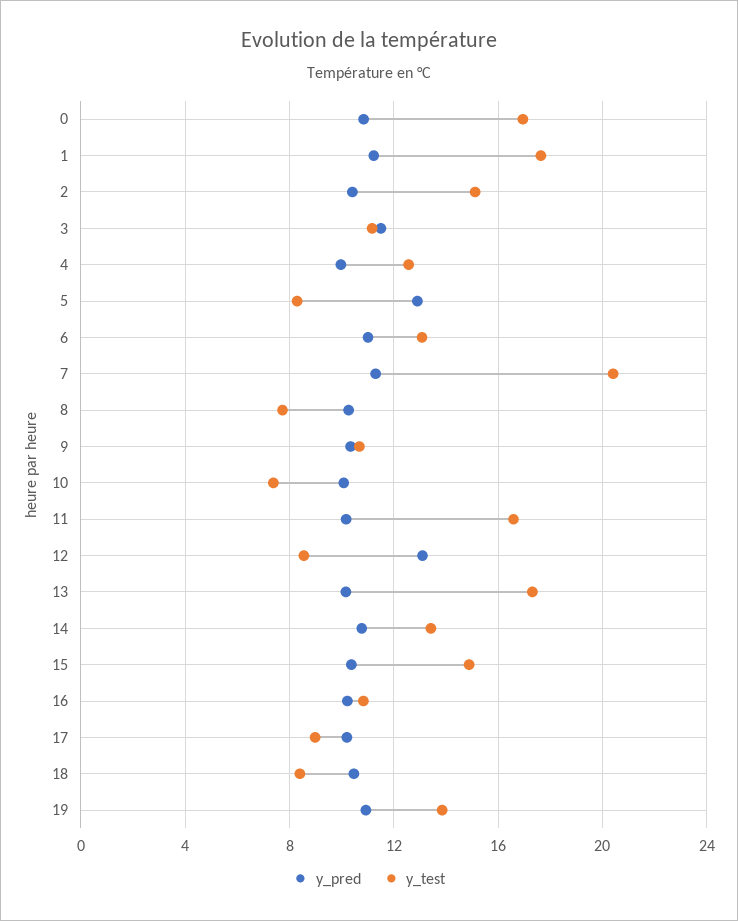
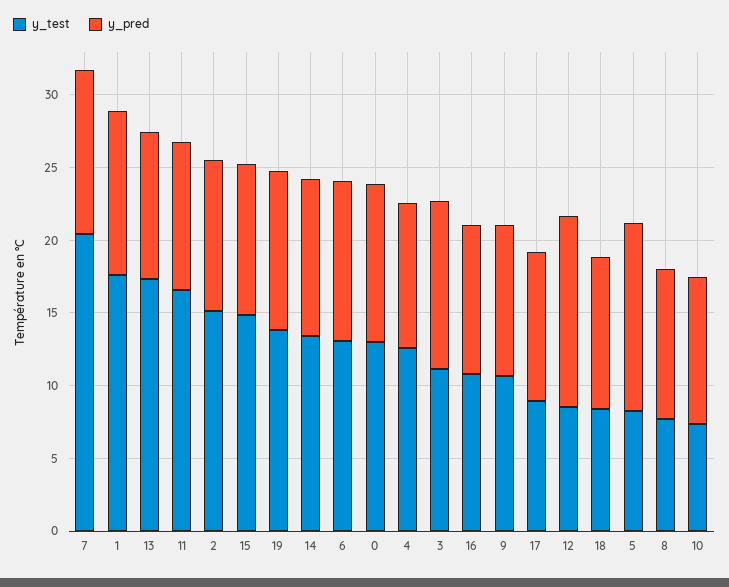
  {
    "y_pred": {
      "0": 11,
      "1": 11,
      "2": 10.5,
      "3": 11.5,
      "4": 10,
      "5": 13,
      "6": 11,
      "7": 11.5,
      "8": 10.5,
      "9": 10.5,
      "10": 10,
      "11": 10,
      "12": 13,
      "13": 10,
      "14": 11,
      "15": 10.5,
      "16": 10,
      "17": 10,
      "18": 10.5,
      "19": 11
    },
    "y_test": {
-     "0": 17,
+     "0": 13,
      "1": 17.5,
      "2": 15,
      "3": 11,
      "4": 12.5,
      "5": 8.5,
      "6": 13,
      "7": 20.5,
      "8": 7.5,
      "9": 10.5,
      "10": 7.5,
      "11": 16.5,
      "12": 8.5,
      "13": 17.5,
      "14": 13.5,
      "15": 15,
      "16": 11,
      "17": 9,
      "18": 8.5,
      "19": 14
    }
  }

